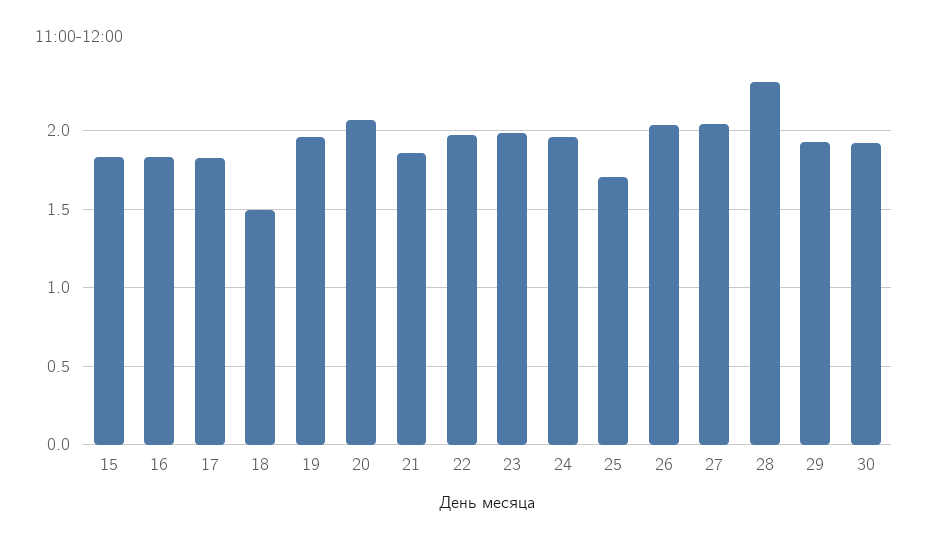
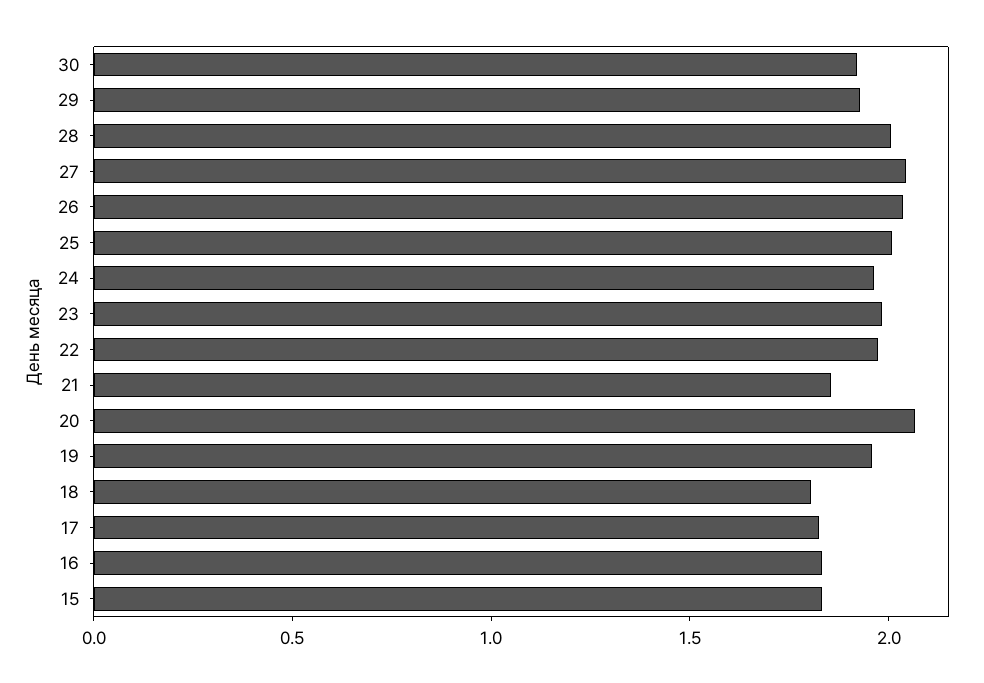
  {
    "15": 1.85,
    "16": 1.85,
    "17": 1.85,
-   "18": 1.5,
+   "18": 1.8,
    "19": 1.95,
    "20": 2.05,
    "21": 1.85,
    "22": 1.95,
    "23": 2,
    "24": 1.95,
-   "25": 1.7,
+   "25": 2,
    "26": 2.05,
    "27": 2.05,
-   "28": 2.3,
+   "28": 2,
    "29": 1.95,
    "30": 1.9
  }

